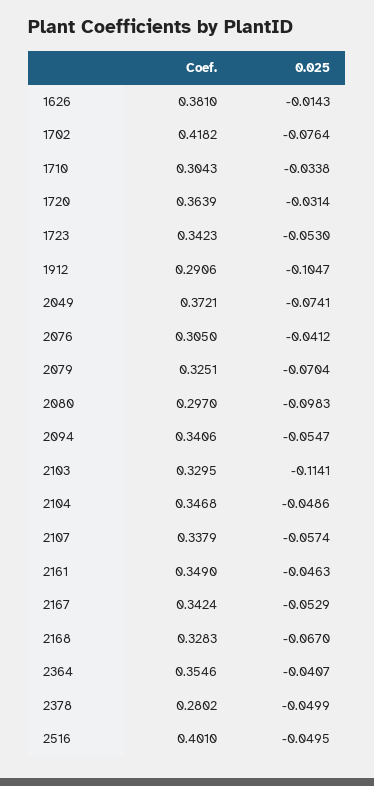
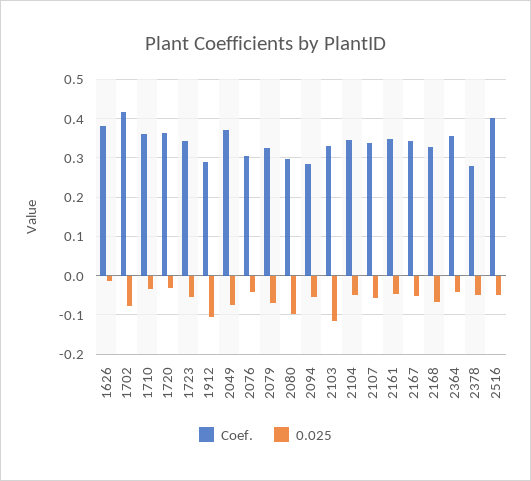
  {
    "Coef.": {
      "1626": 0.381,
      "1702": 0.4182,
-     "1710": 0.3043,
+     "1710": 0.36,
      "1720": 0.3639,
      "1723": 0.3423,
      "1912": 0.2906,
      "2049": 0.3721,
      "2076": 0.305,
      "2079": 0.3251,
      "2080": 0.297,
-     "2094": 0.3406,
+     "2094": 0.28,
      "2103": 0.3295,
      "2104": 0.3468,
      "2107": 0.3379,
      "2161": 0.349,
      "2167": 0.3424,
      "2168": 0.3283,
      "2364": 0.3546,
      "2378": 0.2802,
      "2516": 0.401
    },
    "0.025": {
      "1626": -0.0143,
      "1702": -0.0764,
      "1710": -0.0338,
      "1720": -0.0314,
      "1723": -0.053,
      "1912": -0.1047,
      "2049": -0.0741,
      "2076": -0.0412,
      "2079": -0.0704,
      "2080": -0.0983,
      "2094": -0.0547,
      "2103": -0.1141,
      "2104": -0.0486,
      "2107": -0.0574,
      "2161": -0.0463,
      "2167": -0.0529,
      "2168": -0.067,
      "2364": -0.0407,
      "2378": -0.0499,
      "2516": -0.0495
    }
  }

